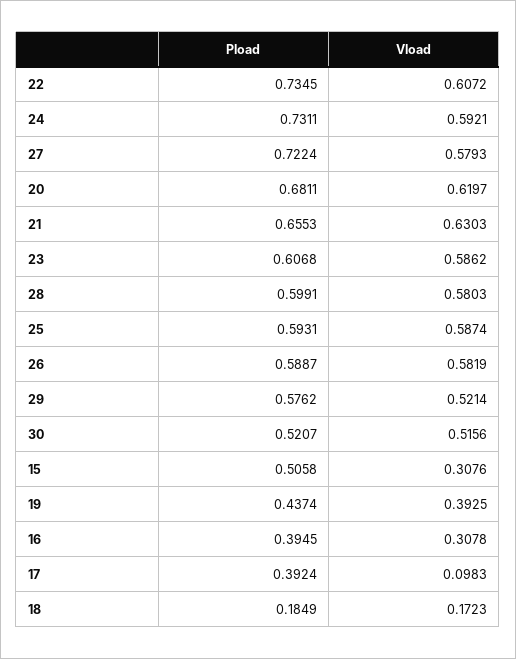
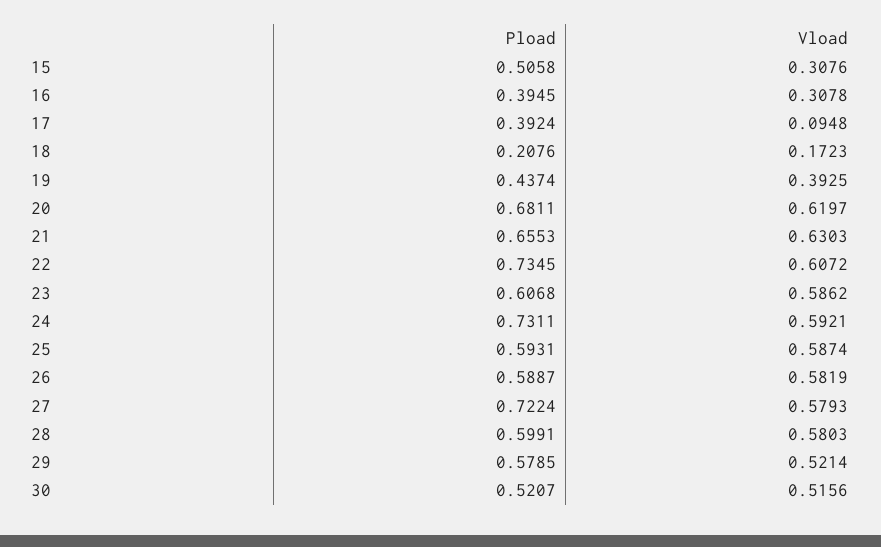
  {
    "Pload": {
      "22": 0.7345,
      "24": 0.7311,
      "27": 0.7224,
      "20": 0.6811,
      "21": 0.6553,
      "23": 0.6068,
      "28": 0.5991,
      "25": 0.5931,
      "26": 0.5887,
-     "29": 0.5762,
+     "29": 0.5785,
      "30": 0.5207,
      "15": 0.5058,
      "19": 0.4374,
      "16": 0.3945,
      "17": 0.3924,
-     "18": 0.1849
+     "18": 0.2076
    },
    "Vload": {
      "22": 0.6072,
      "24": 0.5921,
      "27": 0.5793,
      "20": 0.6197,
      "21": 0.6303,
      "23": 0.5862,
      "28": 0.5803,
      "25": 0.5874,
      "26": 0.5819,
      "29": 0.5214,
      "30": 0.5156,
      "15": 0.3076,
      "19": 0.3925,
      "16": 0.3078,
-     "17": 0.0983,
+     "17": 0.0948,
      "18": 0.1723
    }
  }

